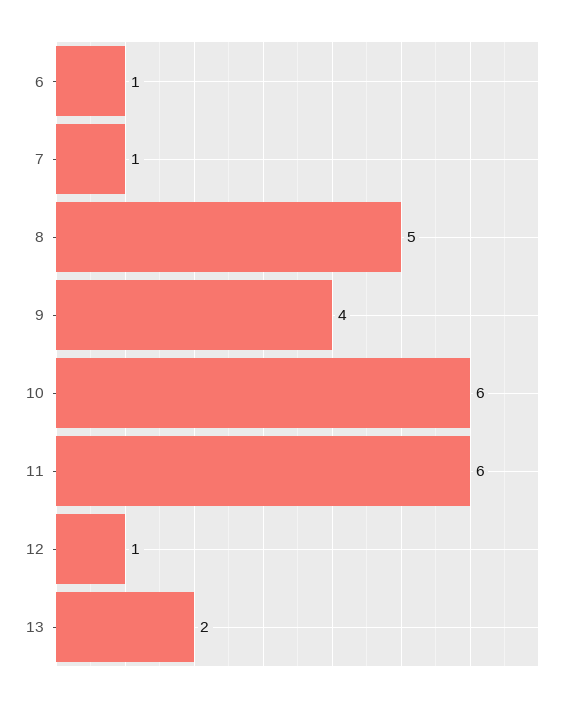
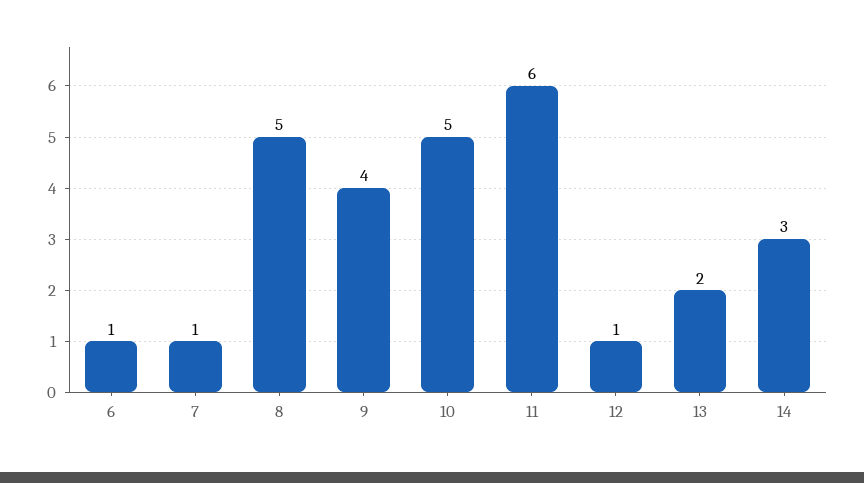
  {
    "6": 1,
    "7": 1,
    "8": 5,
    "9": 4,
-   "10": 6,
+   "10": 5,
    "11": 6,
    "12": 1,
-   "13": 2
+   "13": 2,
+   "14": 3
  }

